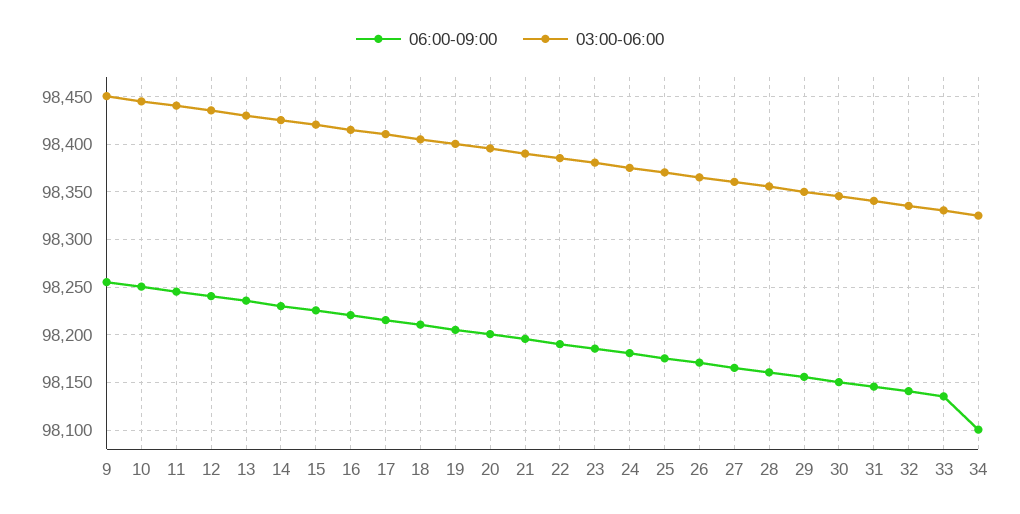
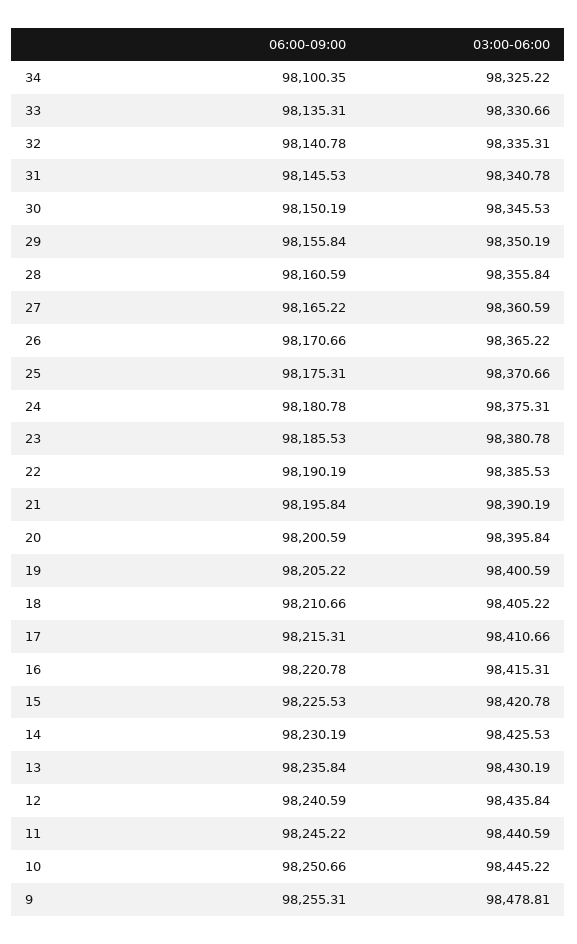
  {
    "06:00-09:00": {
      "9": 98255.31,
      "10": 98250.66,
      "11": 98245.22,
      "12": 98240.59,
      "13": 98235.84,
      "14": 98230.19,
      "15": 98225.53,
      "16": 98220.78,
      "17": 98215.31,
      "18": 98210.66,
      "19": 98205.22,
      "20": 98200.59,
      "21": 98195.84,
      "22": 98190.19,
      "23": 98185.53,
      "24": 98180.78,
      "25": 98175.31,
      "26": 98170.66,
      "27": 98165.22,
      "28": 98160.59,
      "29": 98155.84,
      "30": 98150.19,
      "31": 98145.53,
      "32": 98140.78,
      "33": 98135.31,
      "34": 98100.35
    },
    "03:00-06:00": {
-     "9": 98450,
+     "9": 98478.81,
      "10": 98445.22,
      "11": 98440.59,
      "12": 98435.84,
      "13": 98430.19,
      "14": 98425.53,
      "15": 98420.78,
      "16": 98415.31,
      "17": 98410.66,
      "18": 98405.22,
      "19": 98400.59,
      "20": 98395.84,
      "21": 98390.19,
      "22": 98385.53,
      "23": 98380.78,
      "24": 98375.31,
      "25": 98370.66,
      "26": 98365.22,
      "27": 98360.59,
      "28": 98355.84,
      "29": 98350.19,
      "30": 98345.53,
      "31": 98340.78,
      "32": 98335.31,
      "33": 98330.66,
      "34": 98325.22
    }
  }

